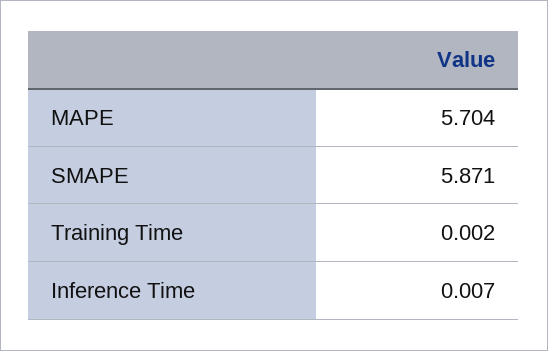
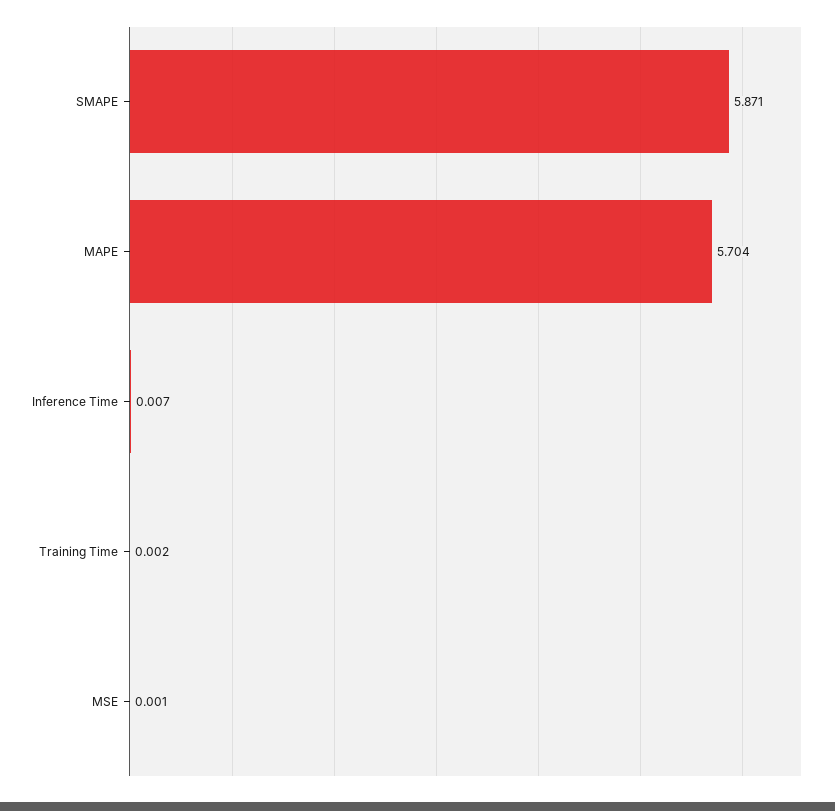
  {
    "MAPE": 5.704,
    "SMAPE": 5.871,
    "Training Time": 0.002,
-   "Inference Time": 0.007
+   "Inference Time": 0.007,
+   "MSE": 0.001
  }

